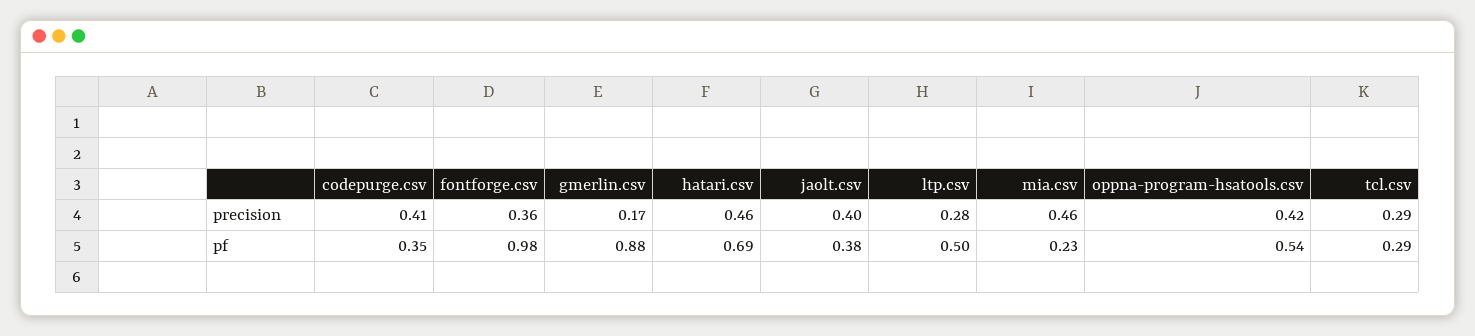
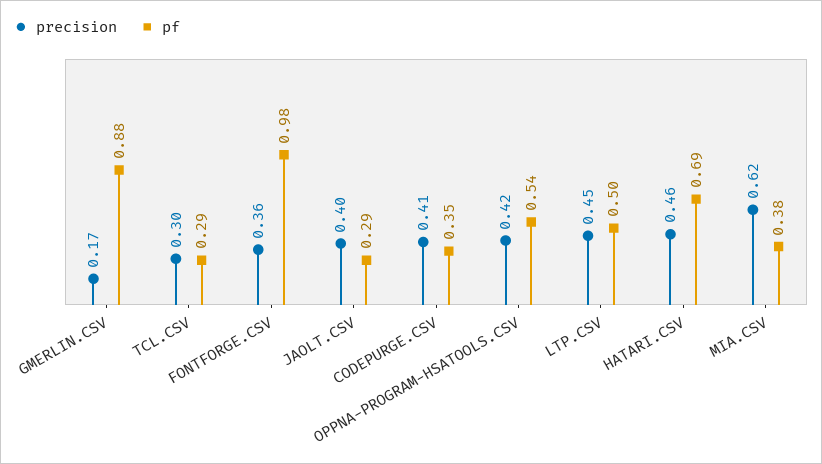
  {
    "precision": {
      "codepurge.csv": 0.41,
      "fontforge.csv": 0.36,
      "gmerlin.csv": 0.17,
      "hatari.csv": 0.46,
      "jaolt.csv": 0.4,
-     "ltp.csv": 0.28,
+     "ltp.csv": 0.45,
-     "mia.csv": 0.46,
+     "mia.csv": 0.62,
      "oppna-program-hsatools.csv": 0.42,
-     "tcl.csv": 0.29
+     "tcl.csv": 0.3
    },
    "pf": {
      "codepurge.csv": 0.35,
      "fontforge.csv": 0.98,
      "gmerlin.csv": 0.88,
      "hatari.csv": 0.69,
-     "jaolt.csv": 0.38,
+     "jaolt.csv": 0.29,
      "ltp.csv": 0.5,
-     "mia.csv": 0.23,
+     "mia.csv": 0.38,
      "oppna-program-hsatools.csv": 0.54,
      "tcl.csv": 0.29
    }
  }

